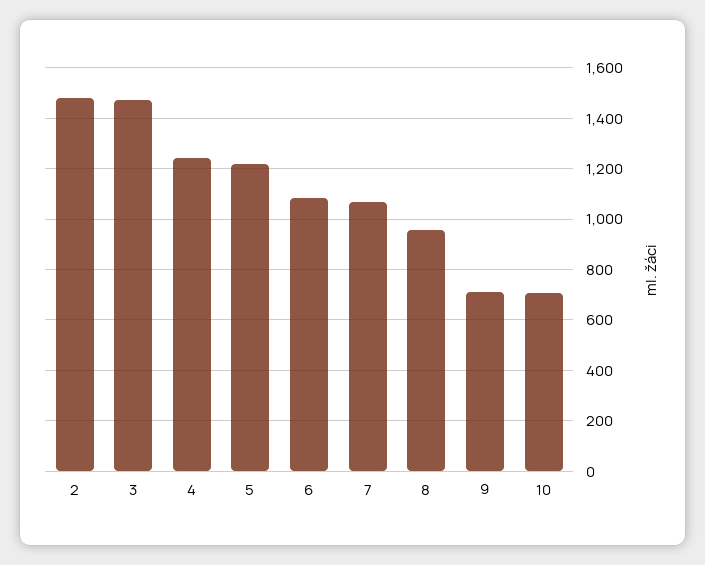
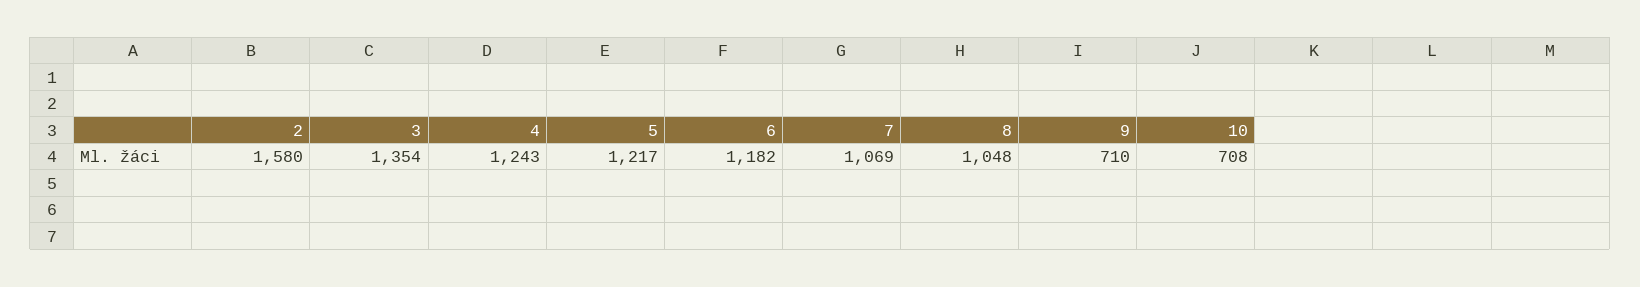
  {
-   "2": 1475,
+   "2": 1580,
-   "3": 1475,
+   "3": 1354,
    "4": 1243,
    "5": 1217,
-   "6": 1075,
+   "6": 1182,
    "7": 1069,
-   "8": 950,
+   "8": 1048,
    "9": 710,
    "10": 708
  }

